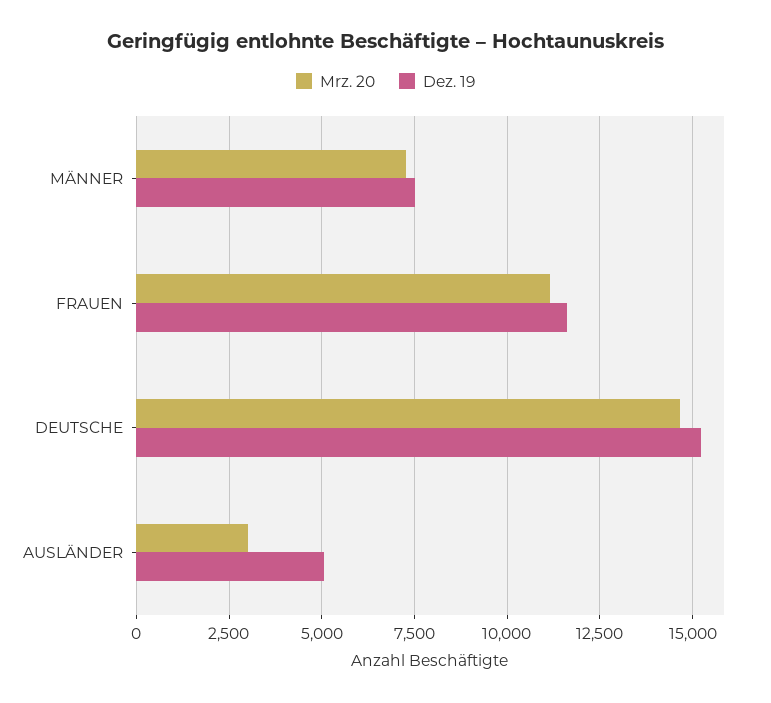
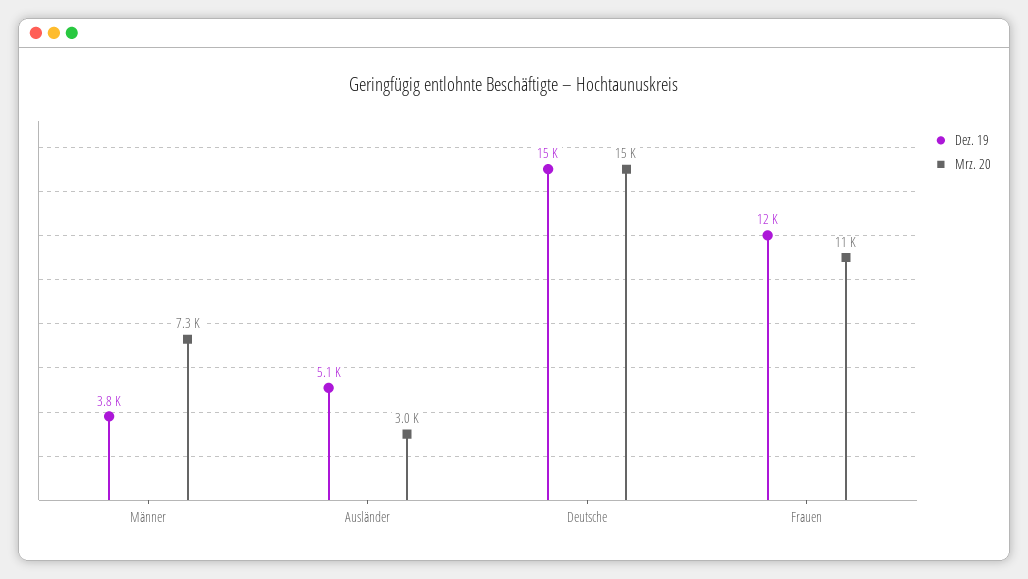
  {
    "Mrz. 20": {
      "MÄNNER": 7300,
      "FRAUEN": 11000,
      "DEUTSCHE": 15000,
      "AUSLÄNDER": 3000
    },
    "Dez. 19": {
-     "MÄNNER": 7500,
+     "MÄNNER": 3800,
      "FRAUEN": 12000,
      "DEUTSCHE": 15000,
      "AUSLÄNDER": 5100
    }
  }

